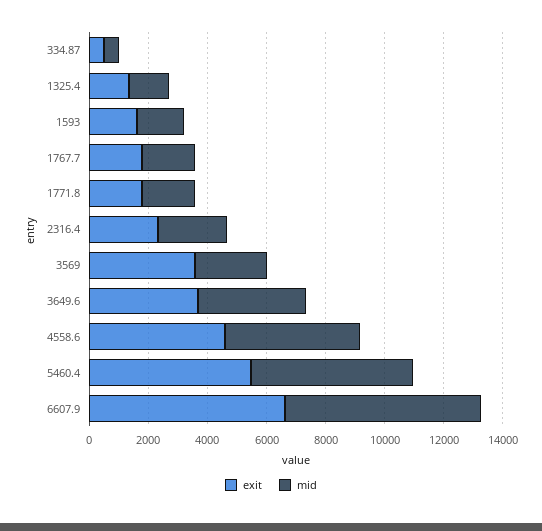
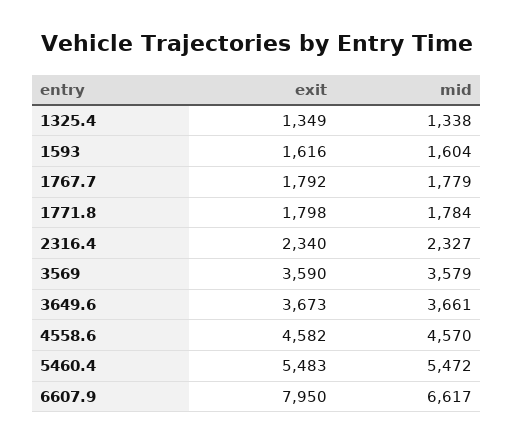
  {
    "exit": {
-     "334.87": 500,
      "1325.4": 1349,
      "1593": 1616,
      "1767.7": 1792,
      "1771.8": 1798,
      "2316.4": 2340,
      "3569": 3590,
      "3649.6": 3673,
      "4558.6": 4582,
      "5460.4": 5483,
-     "6607.9": 6500
+     "6607.9": 7950
    },
    "mid": {
-     "334.87": 500,
      "1325.4": 1338,
      "1593": 1604,
      "1767.7": 1779,
      "1771.8": 1784,
      "2316.4": 2327,
-     "3569": 2500,
+     "3569": 3579,
      "3649.6": 3661,
      "4558.6": 4570,
      "5460.4": 5472,
      "6607.9": 6617
    }
  }

